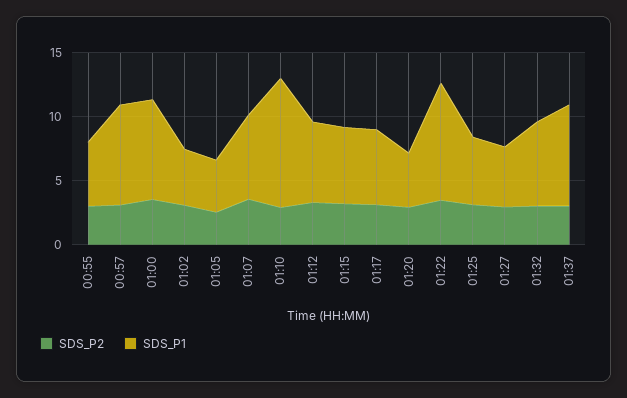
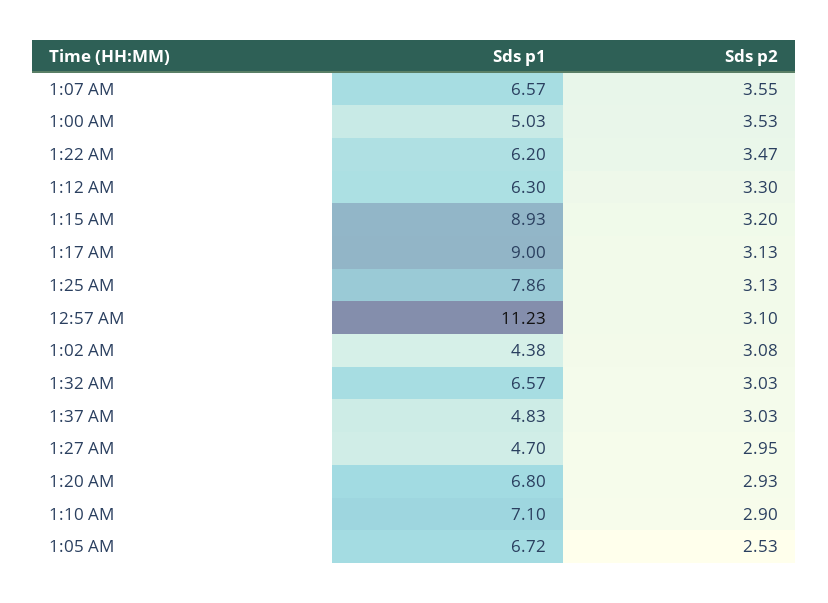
  {
    "SDS_P2": {
-     "00:55": 3,
      "00:57": 3.1,
      "01:00": 3.53,
      "01:02": 3.08,
      "01:05": 2.53,
      "01:07": 3.55,
      "01:10": 2.9,
      "01:12": 3.3,
      "01:15": 3.2,
      "01:17": 3.13,
      "01:20": 2.93,
      "01:22": 3.47,
      "01:25": 3.13,
      "01:27": 2.95,
      "01:32": 3.03,
      "01:37": 3.03
    },
    "SDS_P1": {
-     "00:55": 5,
-     "00:57": 8,
+     "00:57": 11.23,
-     "01:00": 8,
+     "01:00": 5.03,
      "01:02": 4.38,
-     "01:05": 4,
+     "01:05": 6.72,
      "01:07": 6.57,
-     "01:10": 10,
+     "01:10": 7.1,
      "01:12": 6.3,
-     "01:15": 6,
+     "01:15": 8.93,
-     "01:17": 6,
+     "01:17": 9,
-     "01:20": 4,
+     "01:20": 6.8,
-     "01:22": 9,
+     "01:22": 6.2,
-     "01:25": 5,
+     "01:25": 7.86,
      "01:27": 4.7,
      "01:32": 6.57,
-     "01:37": 8
+     "01:37": 4.83
    }
  }

